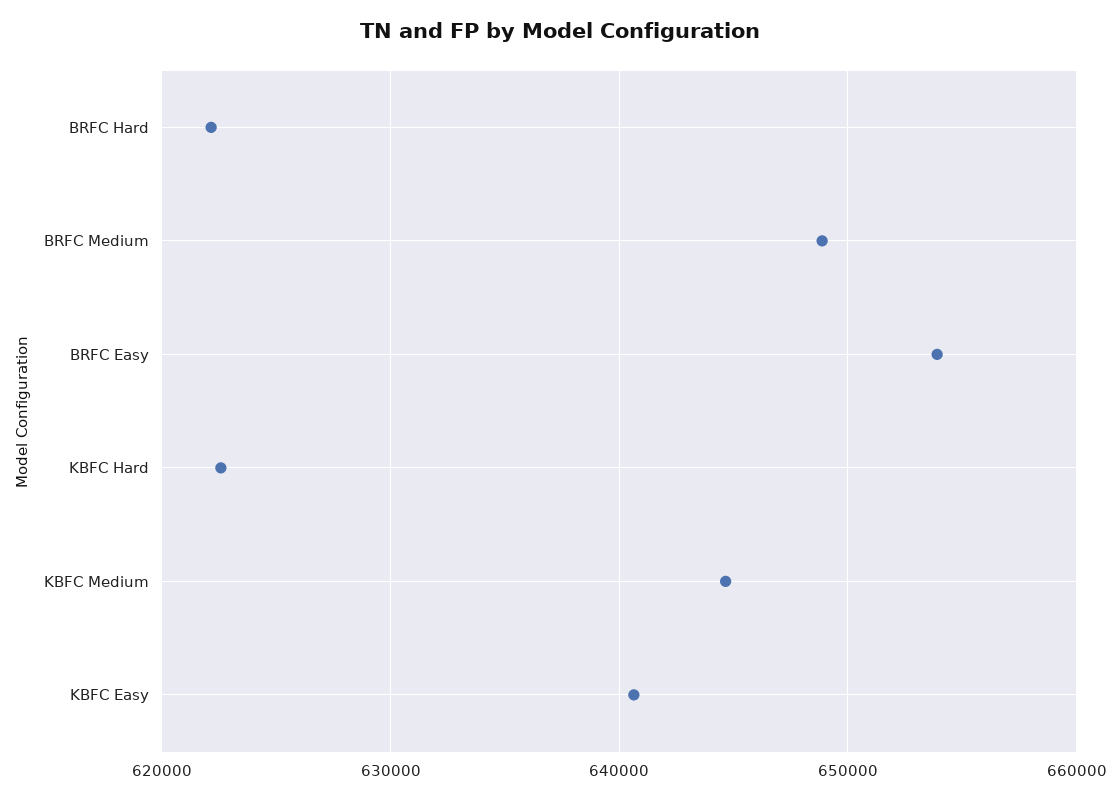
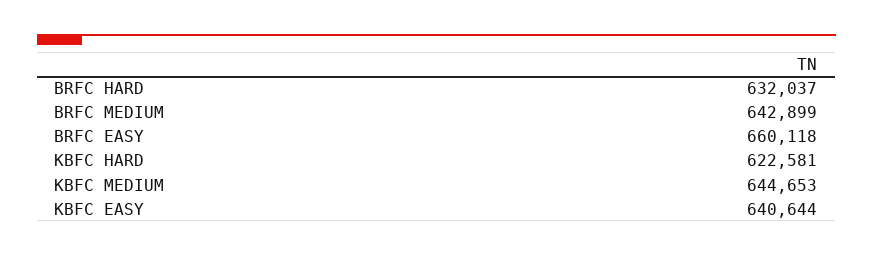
  {
-   "BRFC Hard": 622000,
+   "BRFC Hard": 632037,
-   "BRFC Medium": 649000,
+   "BRFC Medium": 642899,
-   "BRFC Easy": 654000,
+   "BRFC Easy": 660118,
    "KBFC Hard": 622581,
    "KBFC Medium": 644653,
    "KBFC Easy": 640644
  }

